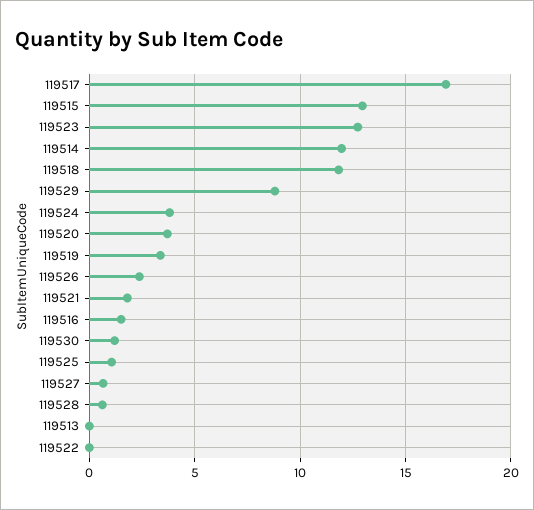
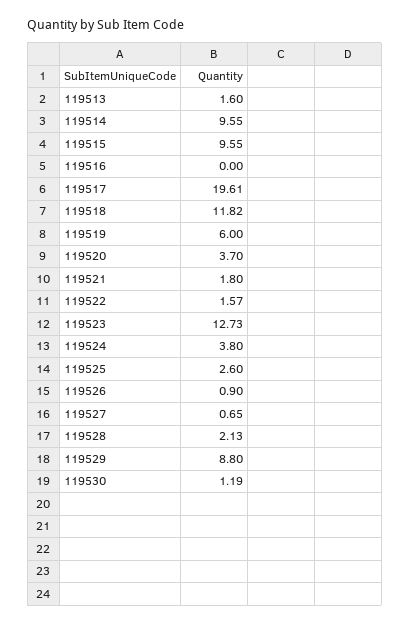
  {
-   "119517": 17,
+   "119517": 19.61,
-   "119515": 13,
+   "119515": 9.55,
    "119523": 12.73,
-   "119514": 12,
+   "119514": 9.55,
    "119518": 11.82,
    "119529": 8.8,
    "119524": 3.8,
    "119520": 3.7,
-   "119519": 3.5,
+   "119519": 6,
-   "119526": 2.5,
+   "119526": 0.9,
    "119521": 1.8,
-   "119516": 1.5,
+   "119516": 0,
    "119530": 1.19,
-   "119525": 1,
+   "119525": 2.6,
    "119527": 0.65,
-   "119528": 0.5,
+   "119528": 2.13,
-   "119513": 0,
+   "119513": 1.6,
-   "119522": 0
+   "119522": 1.57
  }

